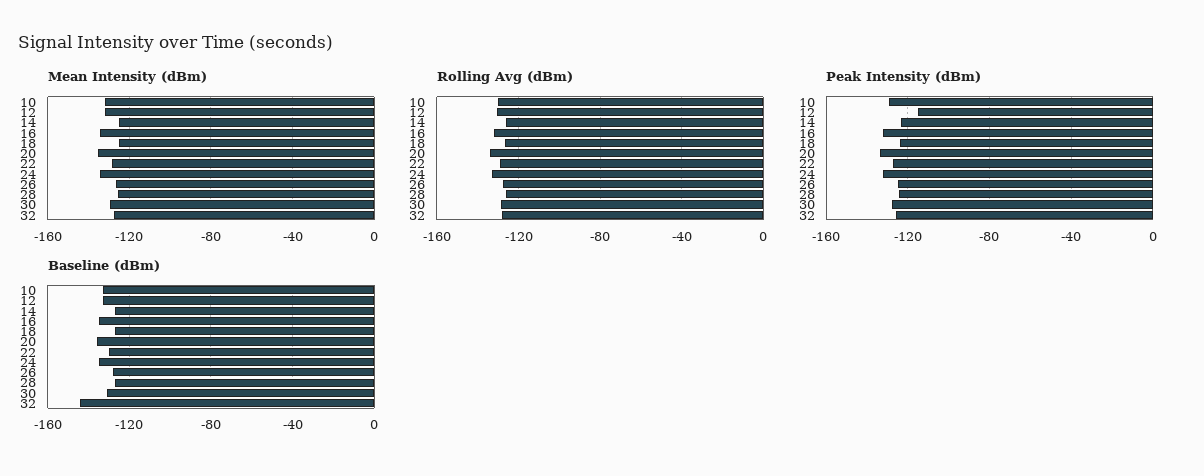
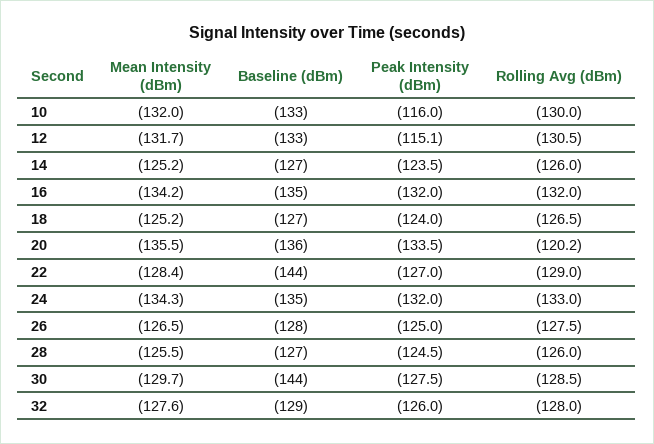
  {
    "Mean Intensity (dBm)": {
      "10": -132,
      "12": -131.7,
      "14": -125.2,
      "16": -134.2,
      "18": -125.2,
      "20": -135.5,
      "22": -128.4,
      "24": -134.3,
      "26": -126.5,
      "28": -125.5,
      "30": -129.7,
      "32": -127.6
    },
    "Rolling Avg (dBm)": {
      "10": -130,
      "12": -130.5,
      "14": -126,
      "16": -132,
      "18": -126.5,
-     "20": -135,
+     "20": -120.2,
      "22": -129,
      "24": -133,
      "26": -127.5,
      "28": -126,
      "30": -128.5,
      "32": -128
    },
    "Peak Intensity (dBm)": {
-     "10": -130,
+     "10": -116,
      "12": -115.1,
      "14": -123.5,
      "16": -132,
      "18": -124,
      "20": -133.5,
      "22": -127,
      "24": -132,
      "26": -125,
      "28": -124.5,
      "30": -127.5,
      "32": -126
    },
    "Baseline (dBm)": {
      "10": -133,
      "12": -133,
      "14": -127,
      "16": -135,
      "18": -127,
      "20": -136,
-     "22": -130,
+     "22": -144,
      "24": -135,
      "26": -128,
      "28": -127,
-     "30": -130,
+     "30": -144,
-     "32": -145
+     "32": -129
    }
  }

